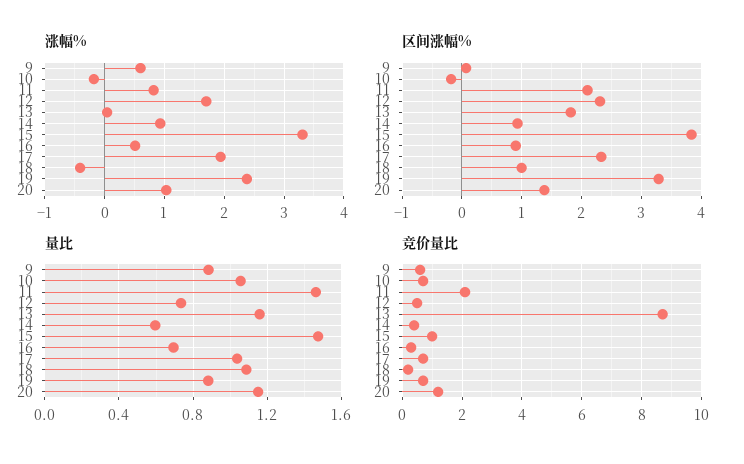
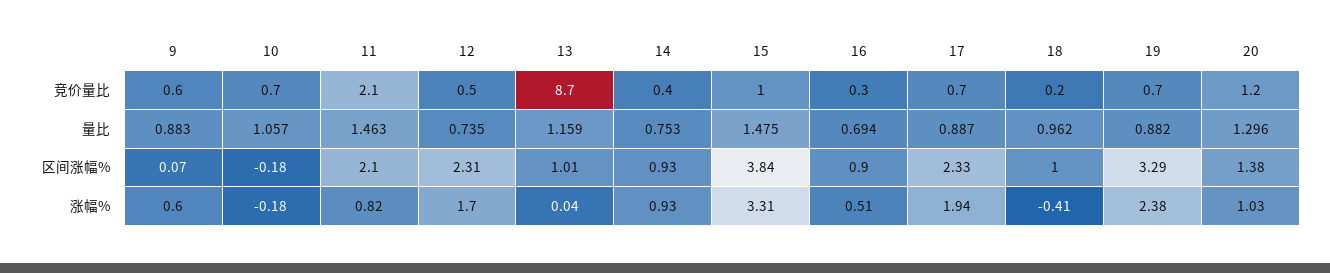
  {
    "涨幅%": {
      "9": 0.6,
      "10": -0.18,
      "11": 0.82,
      "12": 1.7,
      "13": 0.04,
      "14": 0.93,
      "15": 3.31,
      "16": 0.51,
      "17": 1.94,
      "18": -0.41,
      "19": 2.38,
      "20": 1.03
    },
    "区间涨幅%": {
      "9": 0.07,
      "10": -0.18,
      "11": 2.1,
      "12": 2.31,
-     "13": 1.8,
+     "13": 1.01,
      "14": 0.93,
      "15": 3.84,
      "16": 0.9,
      "17": 2.33,
      "18": 1,
      "19": 3.29,
      "20": 1.38
    },
    "量比": {
      "9": 0.883,
      "10": 1.057,
      "11": 1.463,
      "12": 0.735,
      "13": 1.159,
-     "14": 0.6,
+     "14": 0.753,
      "15": 1.475,
      "16": 0.694,
-     "17": 1.05,
+     "17": 0.887,
-     "18": 1.1,
+     "18": 0.962,
      "19": 0.882,
-     "20": 1.15
+     "20": 1.296
    },
    "竞价量比": {
      "9": 0.6,
      "10": 0.7,
      "11": 2.1,
      "12": 0.5,
      "13": 8.7,
      "14": 0.4,
      "15": 1,
      "16": 0.3,
      "17": 0.7,
      "18": 0.2,
      "19": 0.7,
      "20": 1.2
    }
  }

